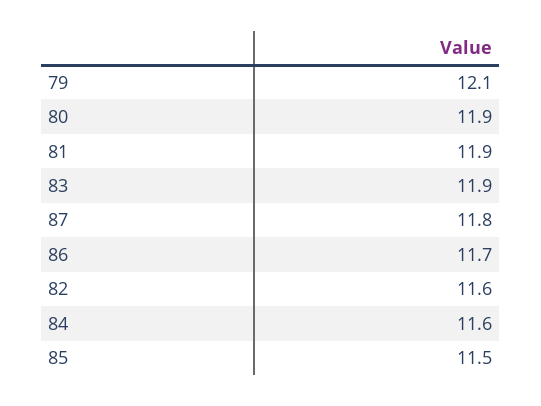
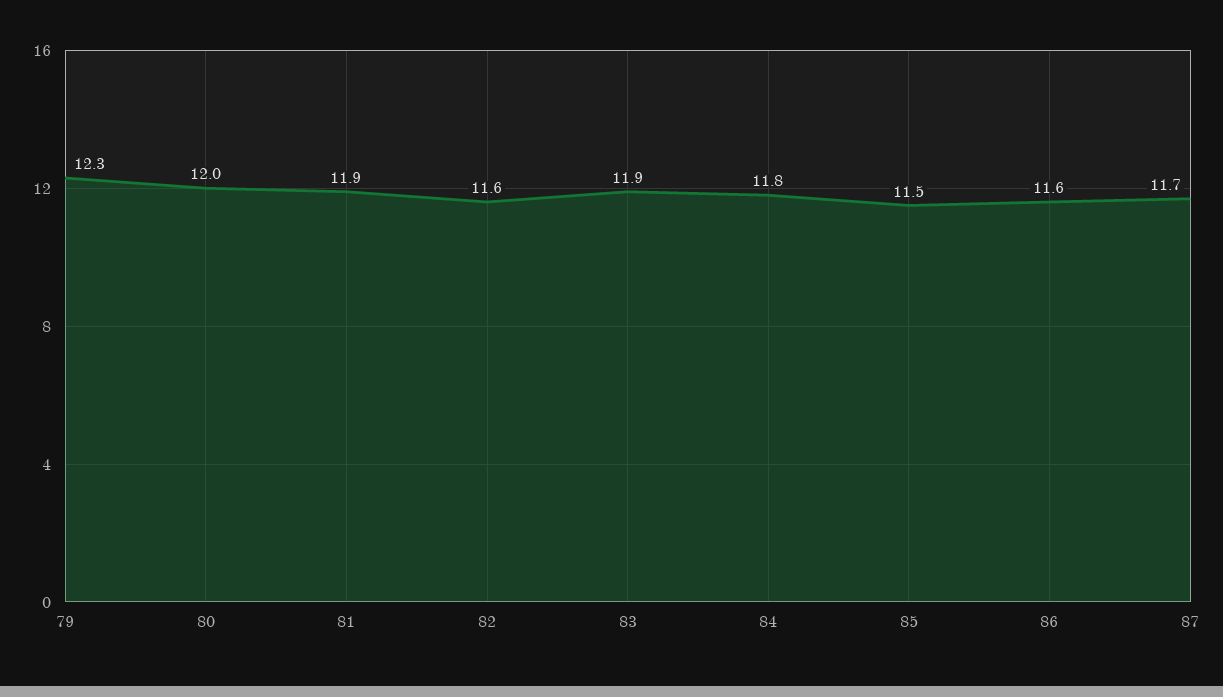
  {
-   "79": 12.1,
+   "79": 12.3,
-   "80": 11.9,
+   "80": 12,
    "81": 11.9,
    "83": 11.9,
-   "87": 11.8,
+   "87": 11.7,
-   "86": 11.7,
+   "86": 11.6,
    "82": 11.6,
-   "84": 11.6,
+   "84": 11.8,
    "85": 11.5
  }

